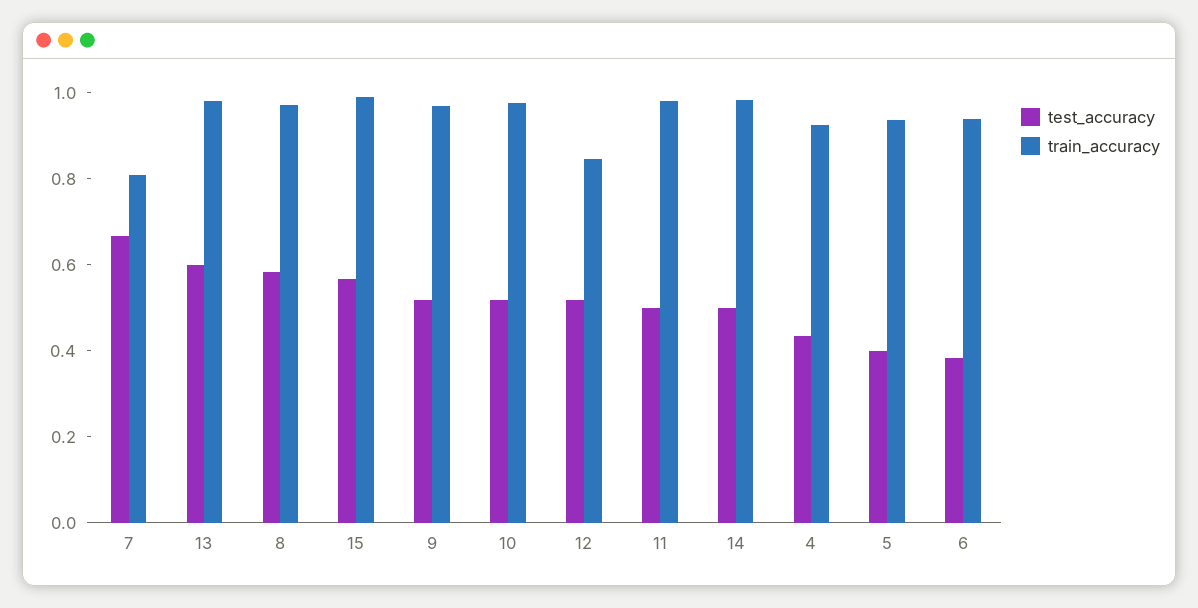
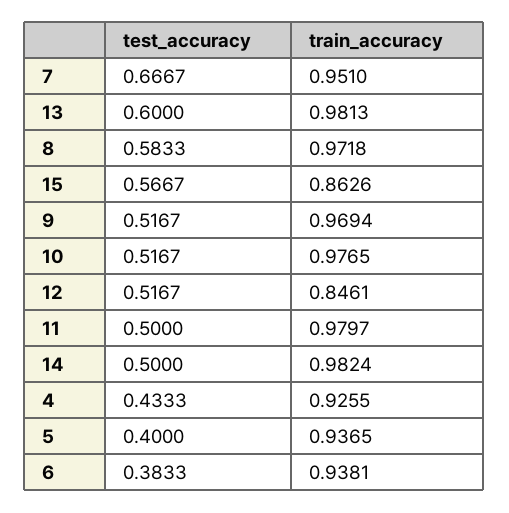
  {
    "test_accuracy": {
      "7": 0.6667,
      "13": 0.6,
      "8": 0.5833,
      "15": 0.5667,
      "9": 0.5167,
      "10": 0.5167,
      "12": 0.5167,
      "11": 0.5,
      "14": 0.5,
      "4": 0.4333,
      "5": 0.4,
      "6": 0.3833
    },
    "train_accuracy": {
-     "7": 0.8,
+     "7": 0.951,
      "13": 0.9813,
      "8": 0.9718,
-     "15": 1,
+     "15": 0.8626,
      "9": 0.9694,
      "10": 0.9765,
      "12": 0.8461,
      "11": 0.9797,
      "14": 0.9824,
      "4": 0.9255,
      "5": 0.9365,
      "6": 0.9381
    }
  }

